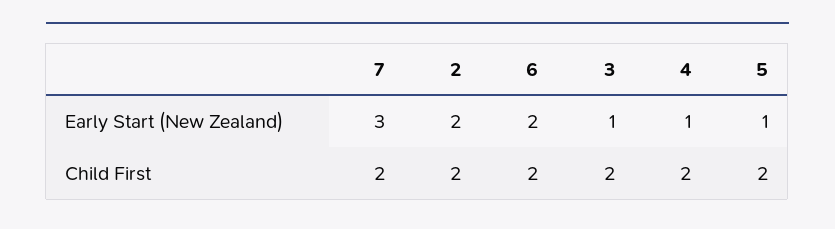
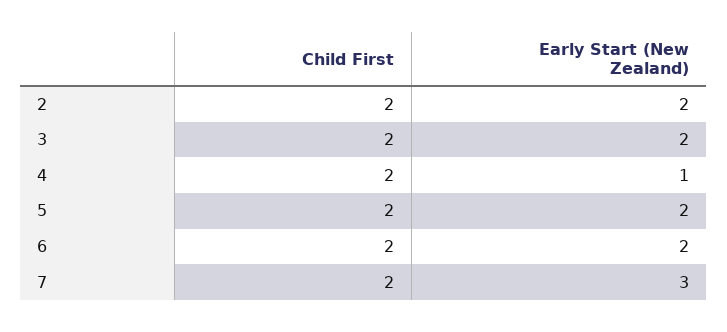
  {
    "7": {
      "Early Start (New Zealand)": 3,
      "Child First": 2
    },
    "2": {
      "Early Start (New Zealand)": 2,
      "Child First": 2
    },
    "6": {
      "Early Start (New Zealand)": 2,
      "Child First": 2
    },
    "3": {
-     "Early Start (New Zealand)": 1,
+     "Early Start (New Zealand)": 2,
      "Child First": 2
    },
    "4": {
      "Early Start (New Zealand)": 1,
      "Child First": 2
    },
    "5": {
-     "Early Start (New Zealand)": 1,
+     "Early Start (New Zealand)": 2,
      "Child First": 2
    }
  }

